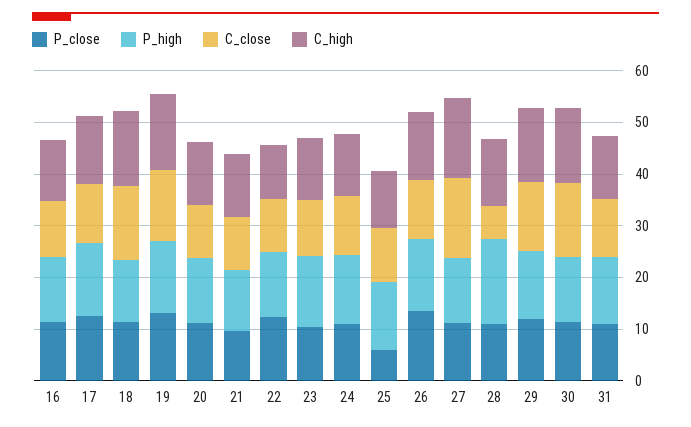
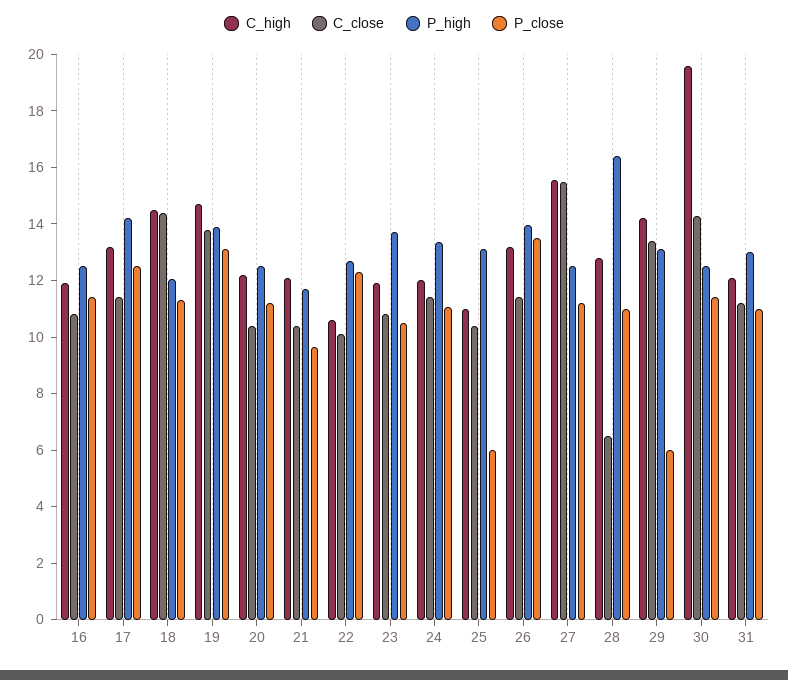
  {
    "P_close": {
      "16": 11.5,
      "17": 12.5,
      "18": 11.5,
      "19": 13,
      "20": 11,
      "21": 9.5,
      "22": 12.5,
      "23": 10.5,
      "24": 11,
      "25": 6,
      "26": 13.5,
      "27": 11,
      "28": 11,
-     "29": 12,
+     "29": 6,
      "30": 11.5,
      "31": 11
    },
    "P_high": {
      "16": 12.5,
      "17": 14,
      "18": 12,
      "19": 14,
      "20": 12.5,
      "21": 11.5,
      "22": 12.5,
      "23": 13.5,
      "24": 13.5,
      "25": 13,
      "26": 14,
      "27": 12.5,
      "28": 16.5,
      "29": 13,
      "30": 12.5,
      "31": 13
    },
    "C_close": {
      "16": 11,
      "17": 11.5,
      "18": 14.5,
      "19": 14,
      "20": 10.5,
      "21": 10.5,
      "22": 10,
      "23": 11,
      "24": 11.5,
      "25": 10.5,
      "26": 11.5,
      "27": 15.5,
      "28": 6.5,
      "29": 13.5,
      "30": 14.5,
      "31": 11
    },
    "C_high": {
      "16": 12,
      "17": 13,
      "18": 14.5,
      "19": 14.5,
      "20": 12,
      "21": 12,
      "22": 10.5,
      "23": 12,
      "24": 12,
      "25": 11,
      "26": 13,
      "27": 15.5,
      "28": 13,
      "29": 14,
-     "30": 14,
+     "30": 19.5,
      "31": 12
    }
  }

